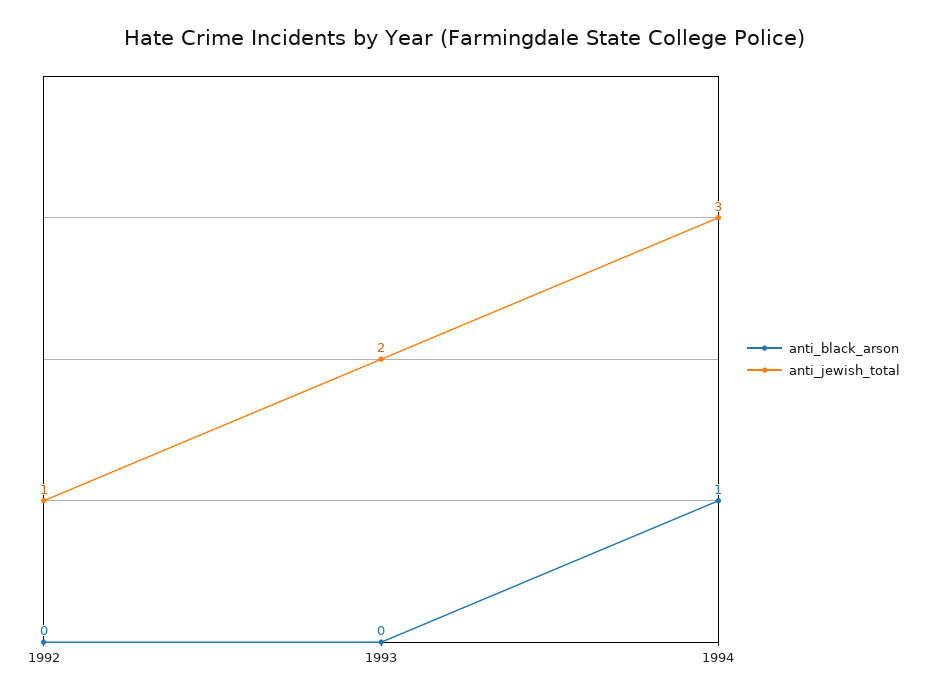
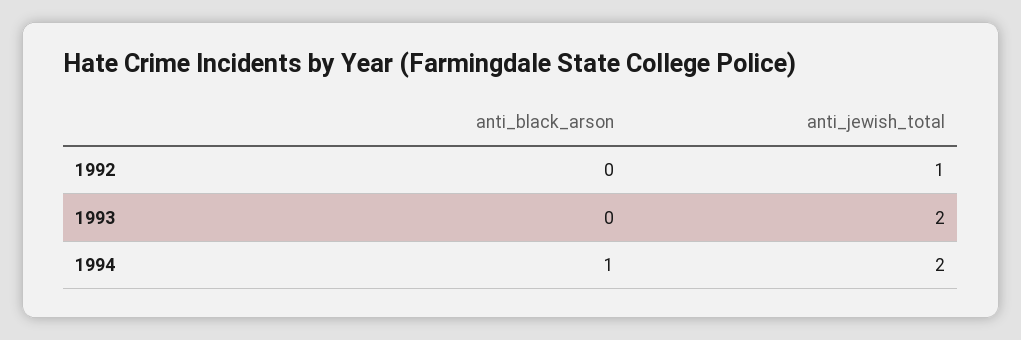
  {
    "anti_black_arson": {
      "1992": 0,
      "1993": 0,
      "1994": 1
    },
    "anti_jewish_total": {
      "1992": 1,
      "1993": 2,
-     "1994": 3
+     "1994": 2
    }
  }

